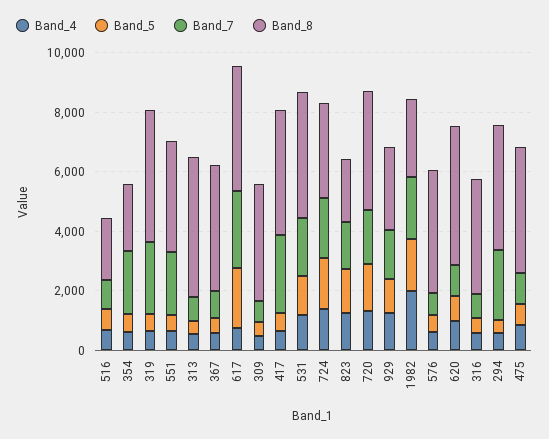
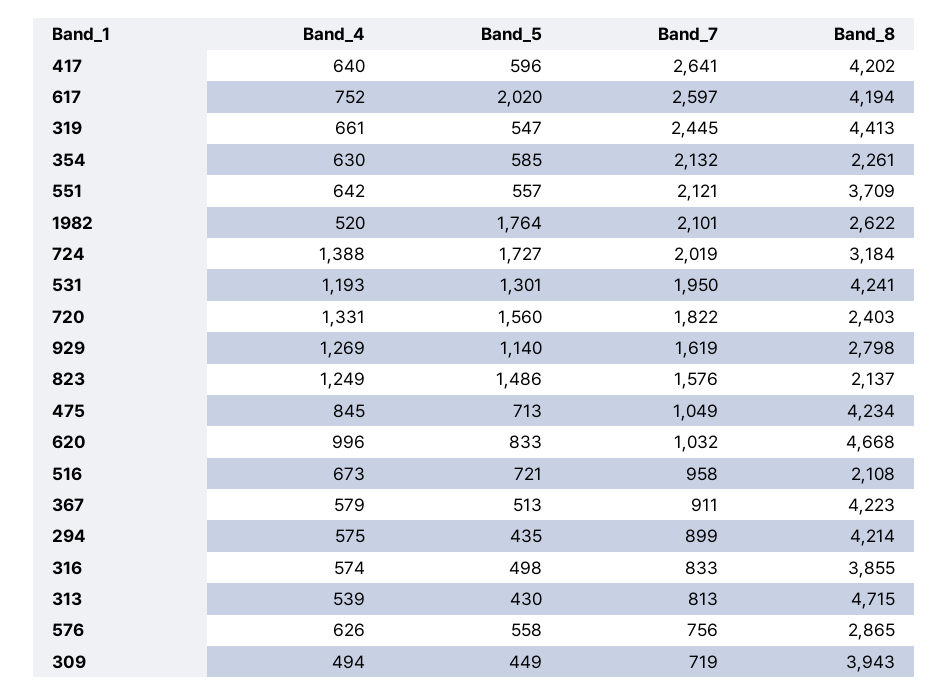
  {
    "Band_4": {
      "516": 673,
      "354": 630,
      "319": 661,
      "551": 642,
      "313": 539,
      "367": 579,
      "617": 752,
      "309": 494,
      "417": 640,
      "531": 1193,
      "724": 1388,
      "823": 1249,
      "720": 1331,
      "929": 1269,
-     "1982": 2000,
+     "1982": 520,
      "576": 626,
      "620": 996,
      "316": 574,
      "294": 575,
      "475": 845
    },
    "Band_5": {
      "516": 721,
      "354": 585,
      "319": 547,
      "551": 557,
      "313": 430,
      "367": 513,
      "617": 2020,
      "309": 449,
      "417": 596,
      "531": 1301,
      "724": 1727,
      "823": 1486,
      "720": 1560,
      "929": 1140,
      "1982": 1764,
      "576": 558,
      "620": 833,
      "316": 498,
      "294": 435,
      "475": 713
    },
    "Band_7": {
      "516": 958,
      "354": 2132,
      "319": 2445,
      "551": 2121,
      "313": 813,
      "367": 911,
      "617": 2597,
      "309": 719,
      "417": 2641,
      "531": 1950,
      "724": 2019,
      "823": 1576,
      "720": 1822,
      "929": 1619,
      "1982": 2101,
      "576": 756,
      "620": 1032,
      "316": 833,
-     "294": 2500,
+     "294": 899,
      "475": 1049
    },
    "Band_8": {
      "516": 2108,
      "354": 2261,
      "319": 4413,
      "551": 3709,
      "313": 4715,
      "367": 4223,
      "617": 4194,
      "309": 3943,
      "417": 4202,
      "531": 4241,
      "724": 3184,
      "823": 2137,
-     "720": 4000,
+     "720": 2403,
      "929": 2798,
      "1982": 2622,
-     "576": 4000,
+     "576": 2865,
      "620": 4668,
      "316": 3855,
      "294": 4214,
      "475": 4234
    }
  }

